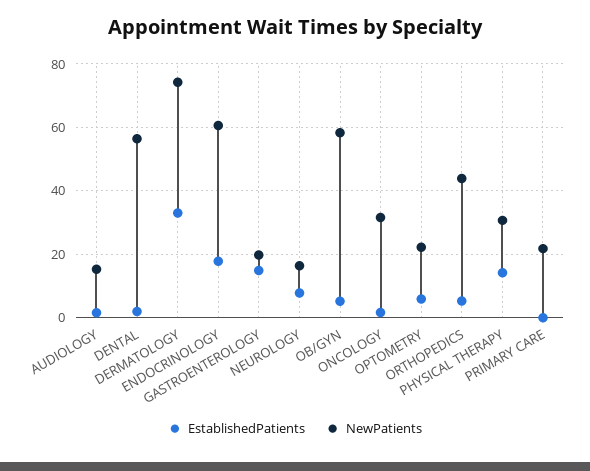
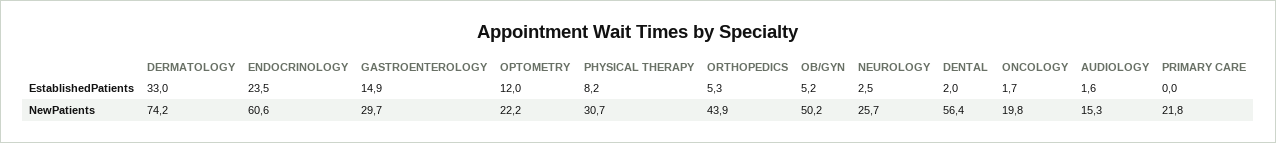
  {
    "EstablishedPatients": {
      "AUDIOLOGY": 1.6,
      "DENTAL": 2,
      "DERMATOLOGY": 33,
-     "ENDOCRINOLOGY": 18,
+     "ENDOCRINOLOGY": 23.5,
      "GASTROENTEROLOGY": 14.9,
-     "NEUROLOGY": 8,
+     "NEUROLOGY": 2.5,
      "OB/GYN": 5.2,
      "ONCOLOGY": 1.7,
-     "OPTOMETRY": 6,
+     "OPTOMETRY": 12,
      "ORTHOPEDICS": 5.3,
-     "PHYSICAL THERAPY": 14,
+     "PHYSICAL THERAPY": 8.2,
      "PRIMARY CARE": 0
    },
    "NewPatients": {
      "AUDIOLOGY": 15.3,
      "DENTAL": 56.4,
      "DERMATOLOGY": 74.2,
      "ENDOCRINOLOGY": 60.6,
-     "GASTROENTEROLOGY": 20,
+     "GASTROENTEROLOGY": 29.7,
-     "NEUROLOGY": 16,
+     "NEUROLOGY": 25.7,
-     "OB/GYN": 58,
+     "OB/GYN": 50.2,
-     "ONCOLOGY": 32,
+     "ONCOLOGY": 19.8,
      "OPTOMETRY": 22.2,
      "ORTHOPEDICS": 43.9,
      "PHYSICAL THERAPY": 30.7,
      "PRIMARY CARE": 21.8
    }
  }

